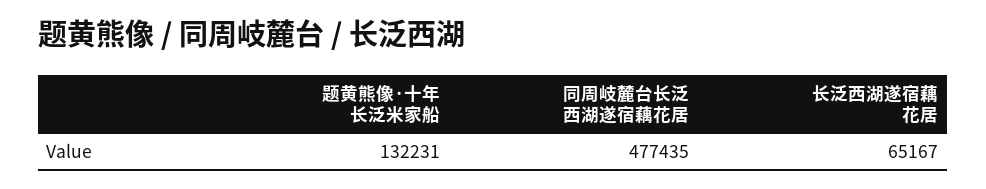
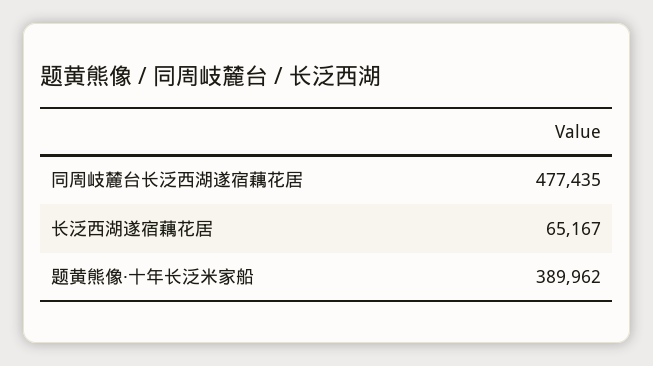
  {
-   "题黄熊像·十年长泛米家船": 132231,
+   "题黄熊像·十年长泛米家船": 389962,
    "同周岐麓台长泛西湖遂宿藕花居": 477435,
    "长泛西湖遂宿藕花居": 65167
  }

